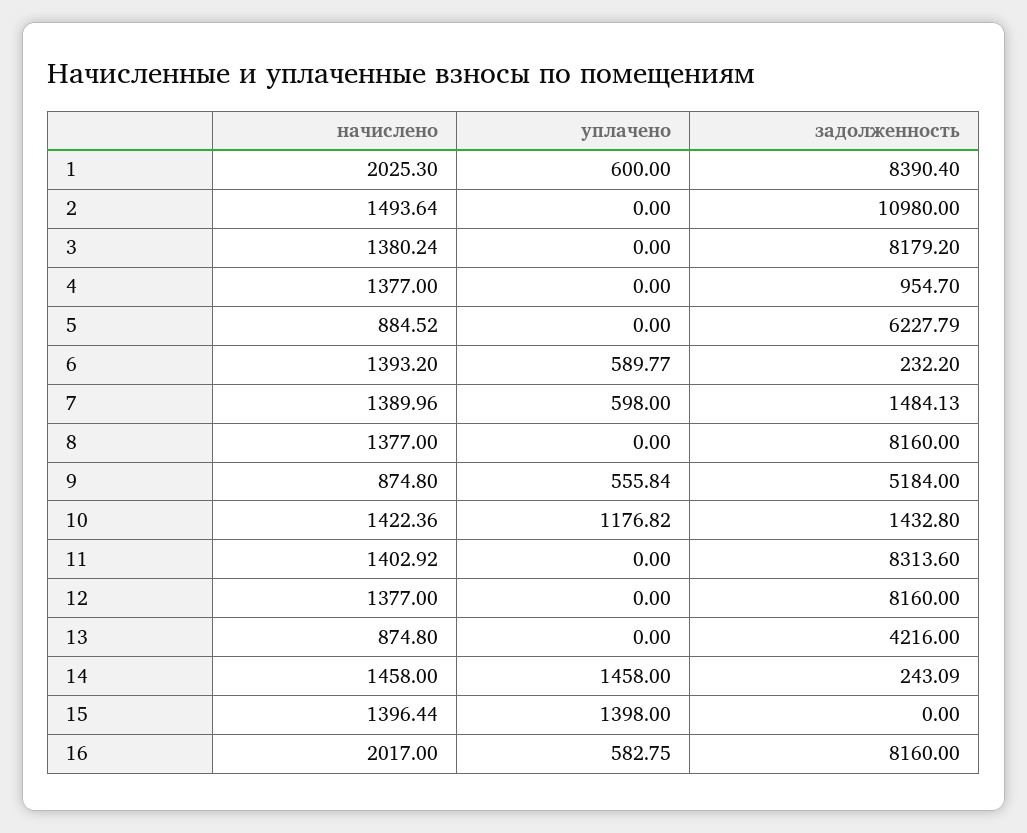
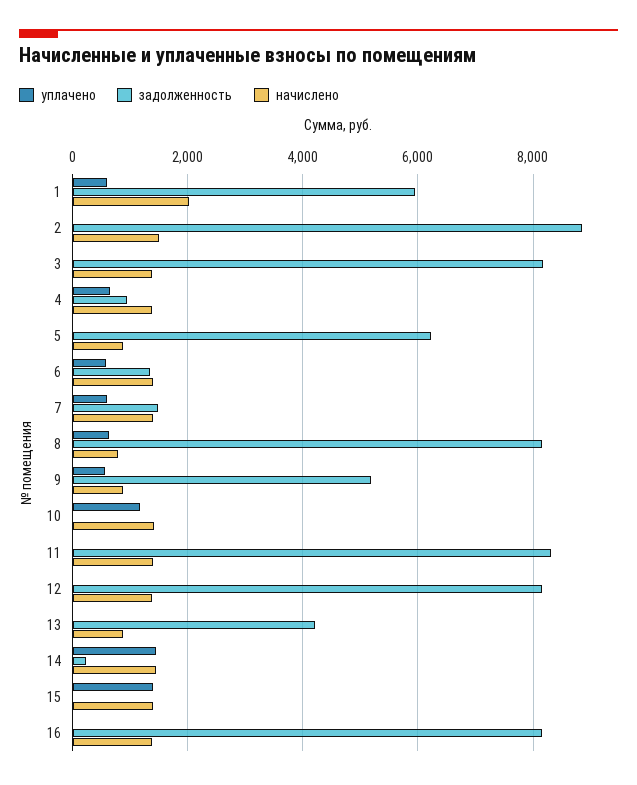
  {
    "начислено": {
      "1": 2025.3,
      "2": 1493.64,
      "3": 1380.24,
      "4": 1377,
      "5": 884.52,
      "6": 1393.2,
      "7": 1389.96,
-     "8": 1377,
+     "8": 800,
      "9": 874.8,
      "10": 1422.36,
      "11": 1402.92,
      "12": 1377,
      "13": 874.8,
      "14": 1458,
      "15": 1396.44,
-     "16": 2017
+     "16": 1400
    },
    "уплачено": {
      "1": 600,
      "2": 0,
      "3": 0,
-     "4": 0,
+     "4": 600,
      "5": 0,
      "6": 589.77,
      "7": 598,
-     "8": 0,
+     "8": 600,
      "9": 555.84,
      "10": 1176.82,
      "11": 0,
      "12": 0,
      "13": 0,
      "14": 1458,
      "15": 1398,
-     "16": 582.75
+     "16": 0
    },
    "задолженность": {
-     "1": 8390.4,
+     "1": 6000,
-     "2": 10980,
+     "2": 8800,
      "3": 8179.2,
      "4": 954.7,
      "5": 6227.79,
-     "6": 232.2,
+     "6": 1400,
      "7": 1484.13,
      "8": 8160,
      "9": 5184,
-     "10": 1432.8,
+     "10": 0,
      "11": 8313.6,
      "12": 8160,
      "13": 4216,
      "14": 243.09,
      "15": 0,
      "16": 8160
    }
  }

